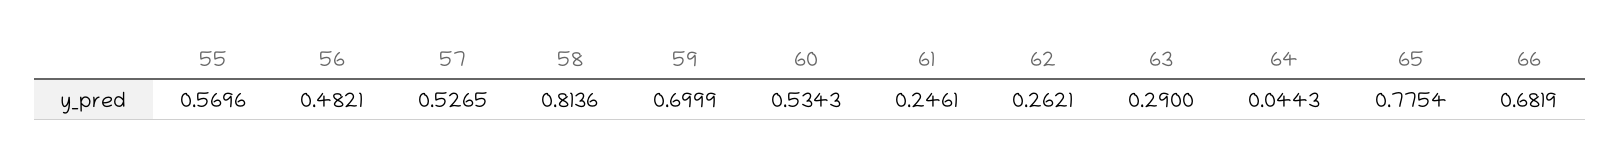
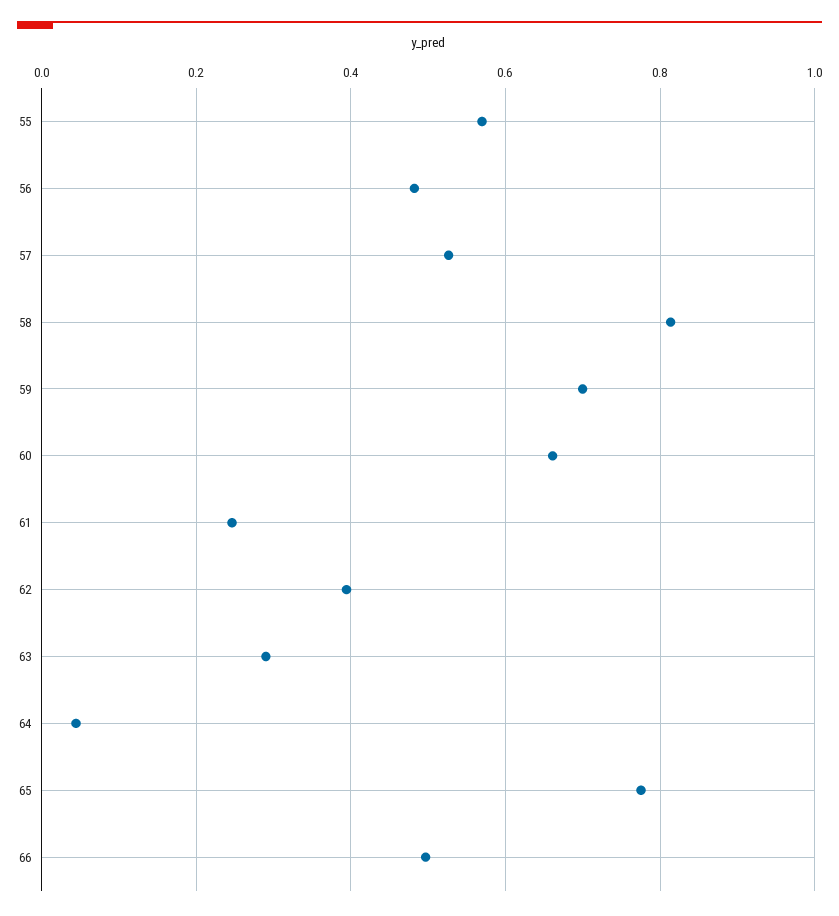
  {
    "55": 0.5696,
    "56": 0.4821,
    "57": 0.5265,
    "58": 0.8136,
    "59": 0.6999,
-   "60": 0.5343,
+   "60": 0.66,
    "61": 0.2461,
-   "62": 0.2621,
+   "62": 0.4,
    "63": 0.29,
    "64": 0.0443,
    "65": 0.7754,
-   "66": 0.6819
+   "66": 0.5
  }

